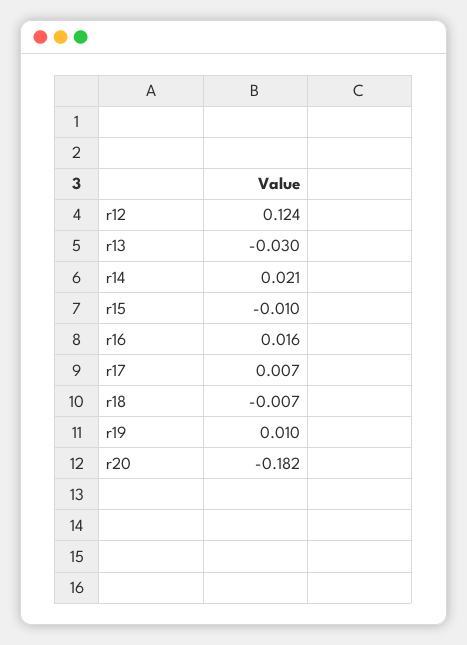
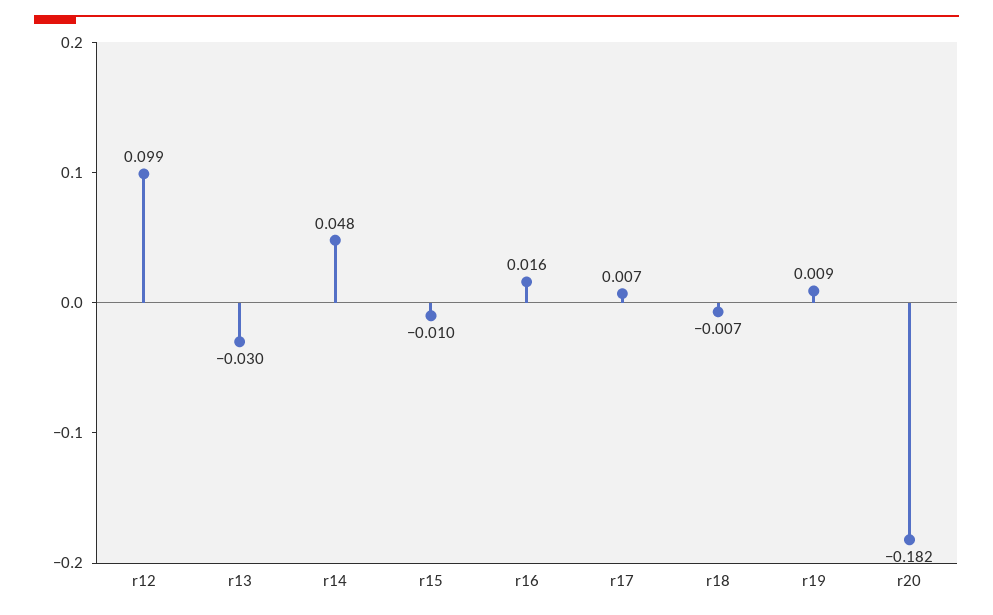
  {
-   "r12": 0.124,
+   "r12": 0.099,
    "r13": -0.03,
-   "r14": 0.021,
+   "r14": 0.048,
    "r15": -0.01,
    "r16": 0.016,
    "r17": 0.007,
    "r18": -0.007,
-   "r19": 0.01,
+   "r19": 0.009,
    "r20": -0.182
  }

